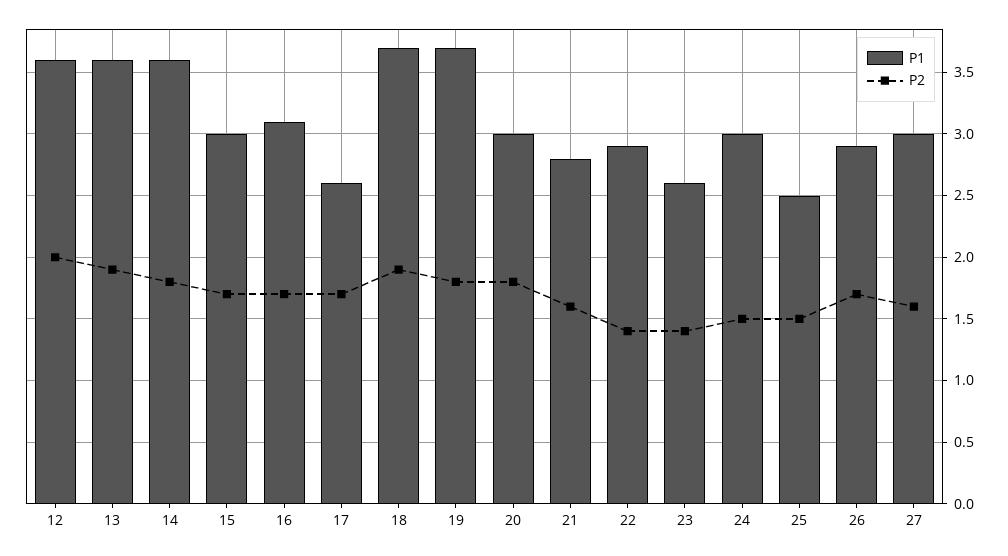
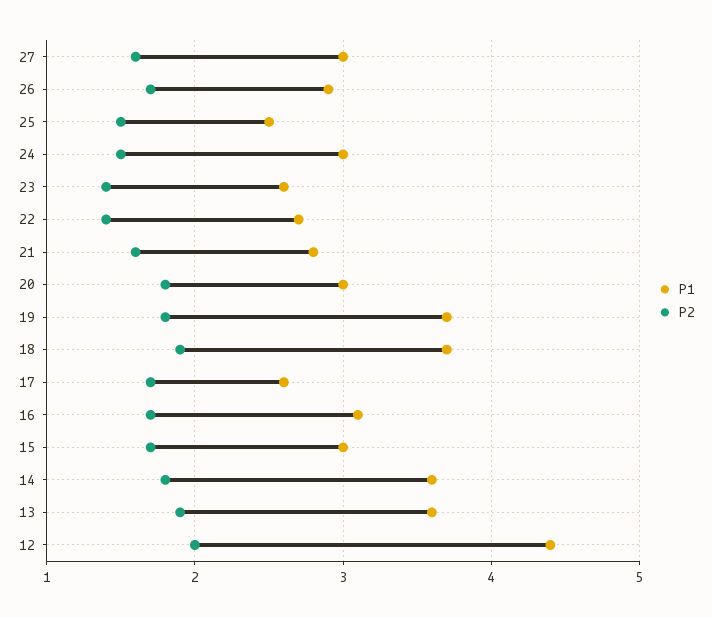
  {
    "P1": {
-     "12": 3.6,
+     "12": 4.4,
      "13": 3.6,
      "14": 3.6,
      "15": 3,
      "16": 3.1,
      "17": 2.6,
      "18": 3.7,
      "19": 3.7,
      "20": 3,
      "21": 2.8,
-     "22": 2.9,
+     "22": 2.7,
      "23": 2.6,
      "24": 3,
      "25": 2.5,
      "26": 2.9,
      "27": 3
    },
    "P2": {
      "12": 2,
      "13": 1.9,
      "14": 1.8,
      "15": 1.7,
      "16": 1.7,
      "17": 1.7,
      "18": 1.9,
      "19": 1.8,
      "20": 1.8,
      "21": 1.6,
      "22": 1.4,
      "23": 1.4,
      "24": 1.5,
      "25": 1.5,
      "26": 1.7,
      "27": 1.6
    }
  }

